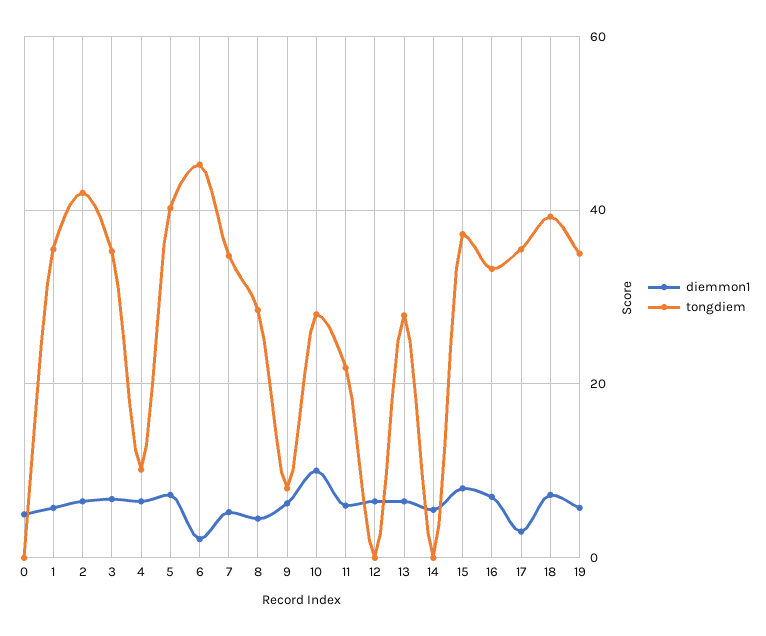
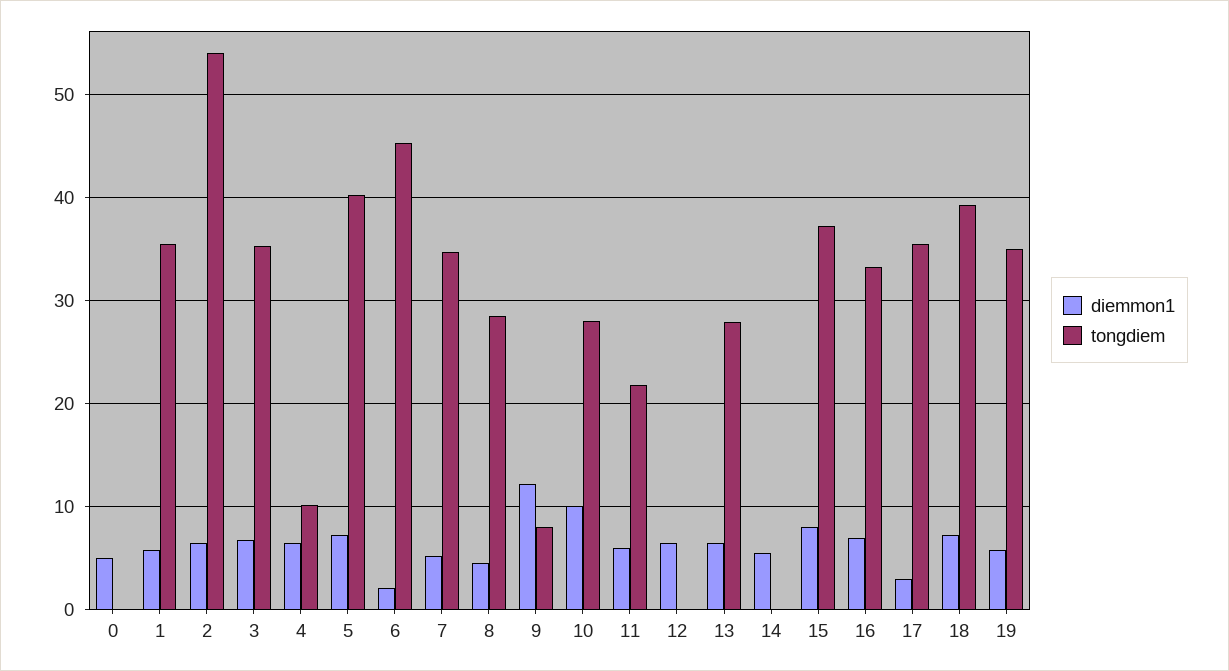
  {
    "diemmon1": {
      "0": 5,
      "1": 6,
      "2": 7,
      "3": 7,
      "4": 7,
      "5": 7,
      "6": 2,
      "7": 5,
      "8": 5,
-     "9": 6,
+     "9": 12,
      "10": 10,
      "11": 6,
      "12": 7,
      "13": 7,
      "14": 6,
      "15": 8,
      "16": 7,
      "17": 3,
      "18": 7,
      "19": 6
    },
    "tongdiem": {
      "0": 0,
      "1": 36,
-     "2": 42,
+     "2": 54,
      "3": 35,
      "4": 10,
      "5": 40,
      "6": 45,
      "7": 35,
      "8": 29,
      "9": 8,
      "10": 28,
      "11": 22,
      "12": 0,
      "13": 28,
      "14": 0,
      "15": 37,
      "16": 33,
      "17": 36,
      "18": 39,
      "19": 35
    }
  }

